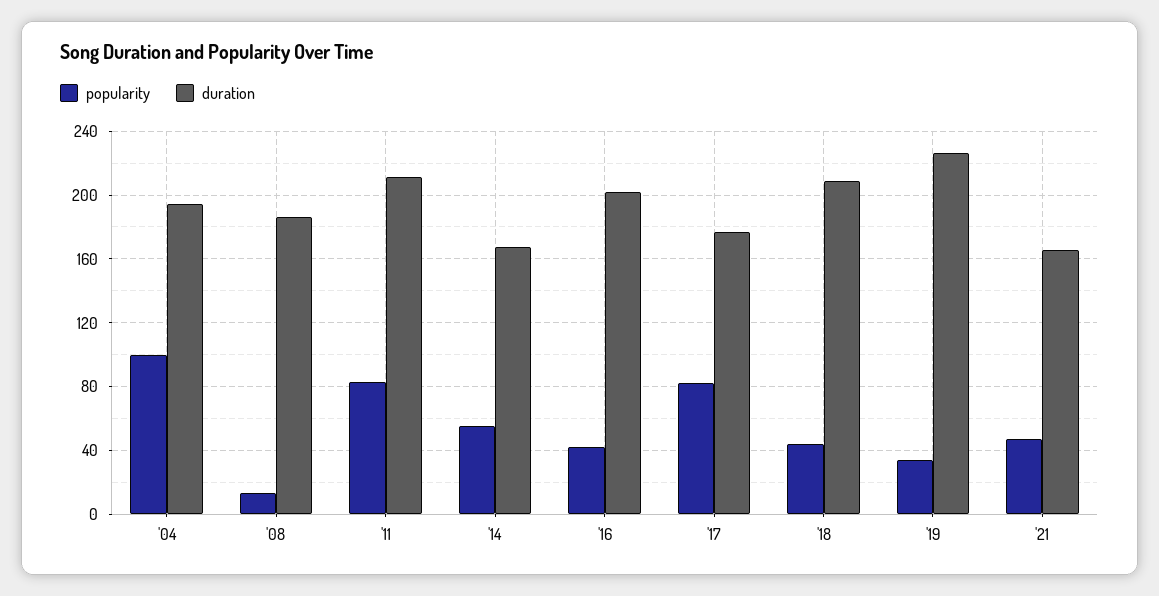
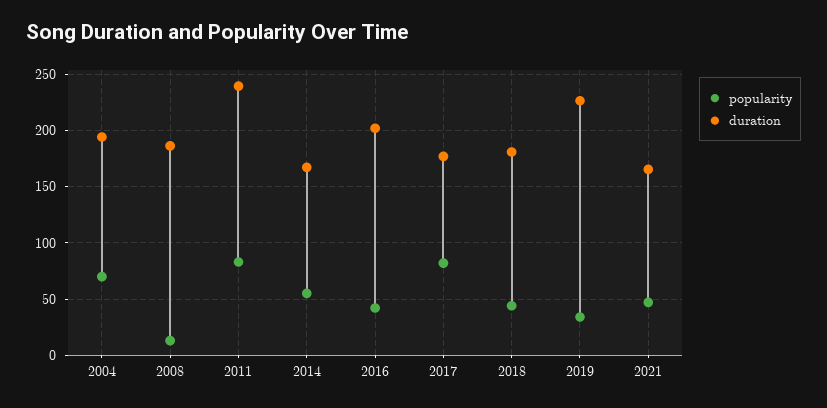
  {
    "popularity": {
-     "'04": 100,
+     "'04": 70,
      "'08": 15,
      "'11": 85,
      "'14": 55,
      "'16": 40,
      "'17": 80,
      "'18": 45,
      "'19": 35,
      "'21": 45
    },
    "duration": {
      "'04": 195,
      "'08": 185,
-     "'11": 210,
+     "'11": 240,
      "'14": 165,
      "'16": 200,
      "'17": 175,
-     "'18": 210,
+     "'18": 180,
      "'19": 225,
      "'21": 165
    }
  }

